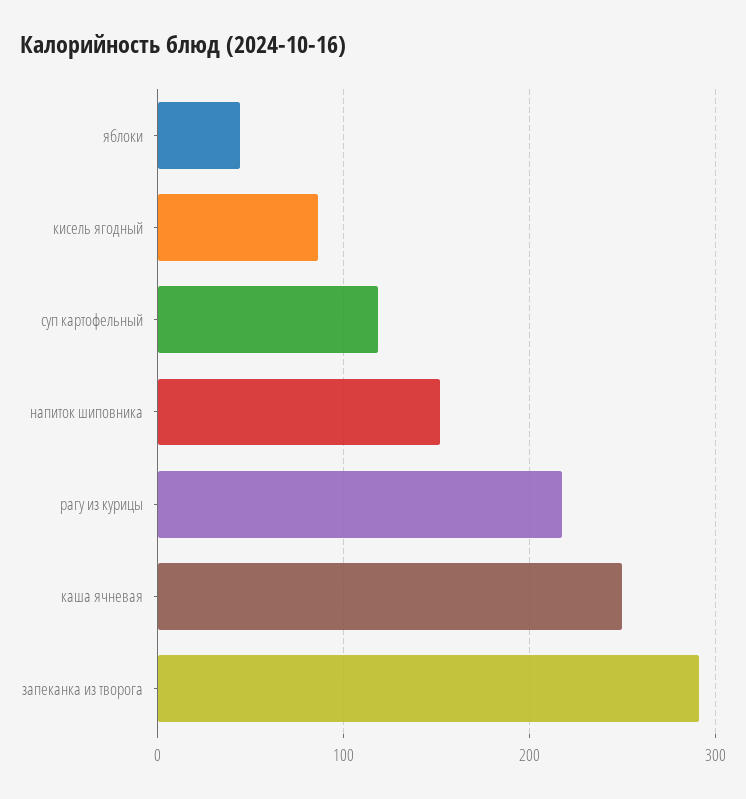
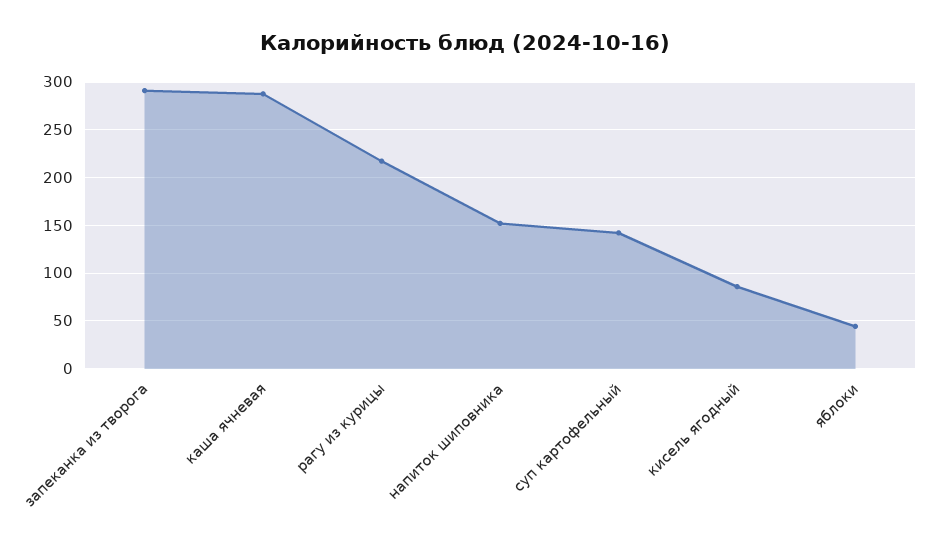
  {
    "яблоки": 40,
    "кисель ягодный": 90,
-   "суп картофельный": 120,
+   "суп картофельный": 140,
    "напиток шиповника": 150,
    "рагу из курицы": 220,
-   "каша ячневая": 250,
+   "каша ячневая": 290,
    "запеканка из творога": 290
  }

